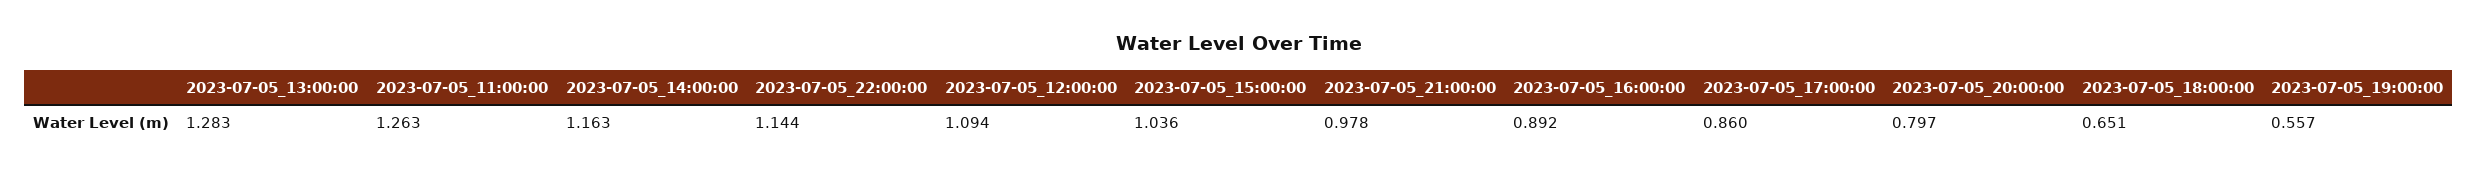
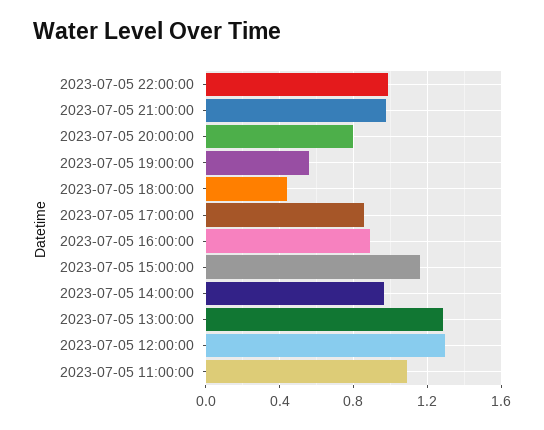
  {
    "2023-07-05_13:00:00": 1.283,
-   "2023-07-05_11:00:00": 1.263,
+   "2023-07-05_11:00:00": 1.1,
-   "2023-07-05_14:00:00": 1.163,
+   "2023-07-05_14:00:00": 0.95,
-   "2023-07-05_22:00:00": 1.144,
+   "2023-07-05_22:00:00": 1,
-   "2023-07-05_12:00:00": 1.094,
+   "2023-07-05_12:00:00": 1.3,
-   "2023-07-05_15:00:00": 1.036,
+   "2023-07-05_15:00:00": 1.15,
    "2023-07-05_21:00:00": 0.978,
    "2023-07-05_16:00:00": 0.892,
    "2023-07-05_17:00:00": 0.86,
    "2023-07-05_20:00:00": 0.797,
-   "2023-07-05_18:00:00": 0.651,
+   "2023-07-05_18:00:00": 0.45,
    "2023-07-05_19:00:00": 0.557
  }

